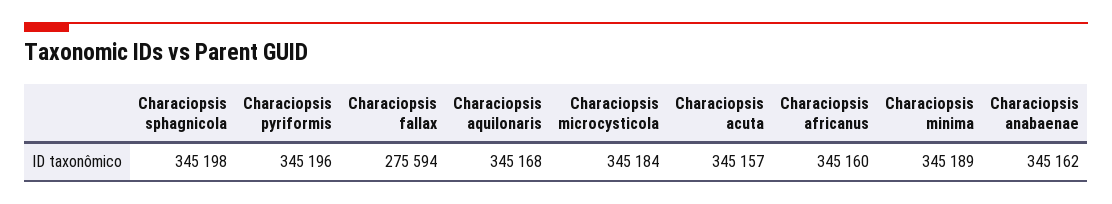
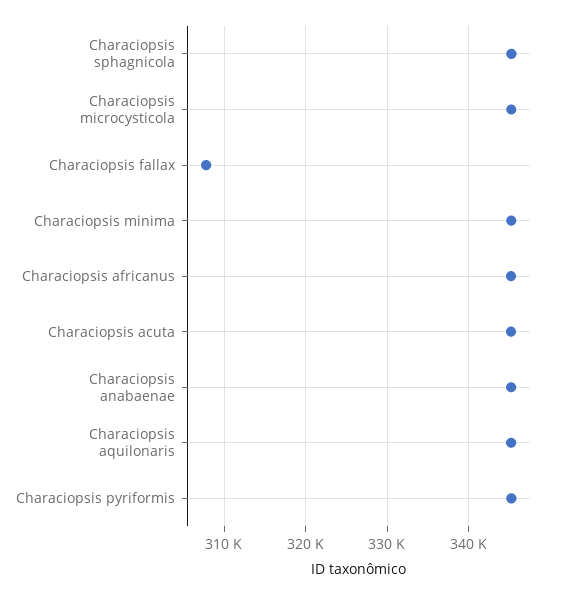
  {
    "Characiopsis sphagnicola": 345198,
    "Characiopsis pyriformis": 345196,
-   "Characiopsis fallax": 275594,
+   "Characiopsis fallax": 308000,
    "Characiopsis aquilonaris": 345168,
    "Characiopsis microcysticola": 345184,
    "Characiopsis acuta": 345157,
    "Characiopsis africanus": 345160,
    "Characiopsis minima": 345189,
    "Characiopsis anabaenae": 345162
  }

